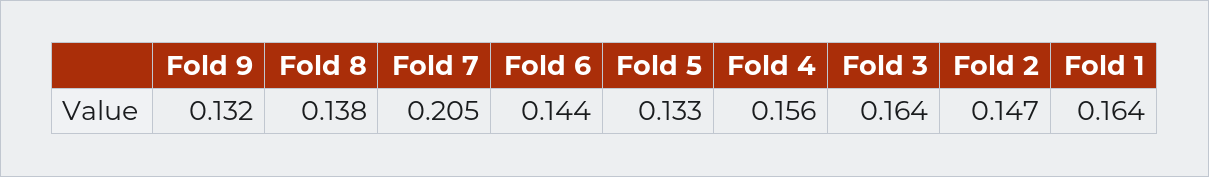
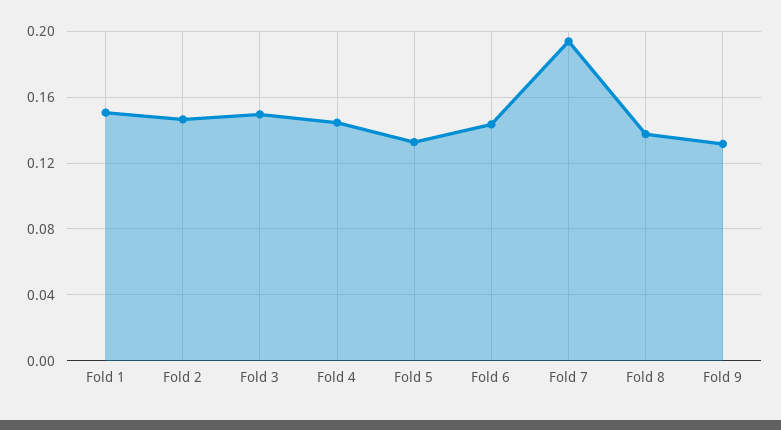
  {
    "Fold 9": 0.132,
    "Fold 8": 0.138,
-   "Fold 7": 0.205,
+   "Fold 7": 0.195,
    "Fold 6": 0.144,
    "Fold 5": 0.133,
-   "Fold 4": 0.156,
+   "Fold 4": 0.145,
-   "Fold 3": 0.164,
+   "Fold 3": 0.15,
    "Fold 2": 0.147,
-   "Fold 1": 0.164
+   "Fold 1": 0.15
  }

